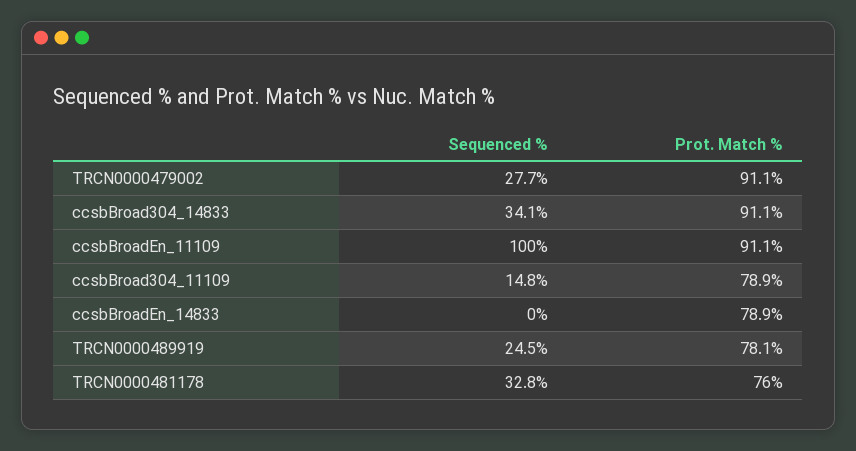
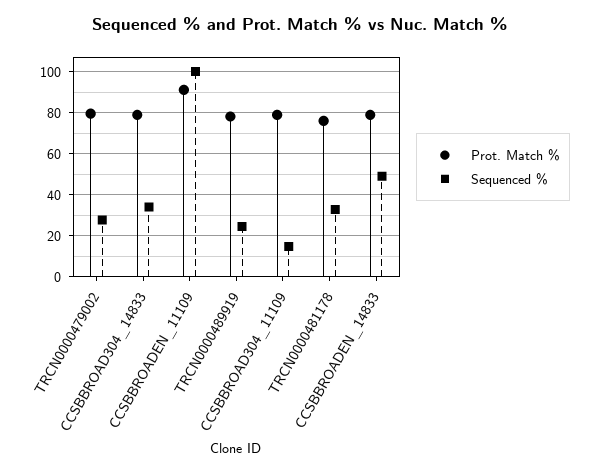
  {
    "Sequenced %": {
      "TRCN0000479002": 27.7,
      "ccsbBroad304_14833": 34.1,
      "ccsbBroadEn_11109": 100,
      "ccsbBroad304_11109": 14.8,
-     "ccsbBroadEn_14833": 0,
+     "ccsbBroadEn_14833": 50,
      "TRCN0000489919": 24.5,
      "TRCN0000481178": 32.8
    },
    "Prot. Match %": {
-     "TRCN0000479002": 91.1,
+     "TRCN0000479002": 80,
-     "ccsbBroad304_14833": 91.1,
+     "ccsbBroad304_14833": 80,
      "ccsbBroadEn_11109": 91.1,
      "ccsbBroad304_11109": 78.9,
      "ccsbBroadEn_14833": 78.9,
      "TRCN0000489919": 78.1,
      "TRCN0000481178": 76
    }
  }

